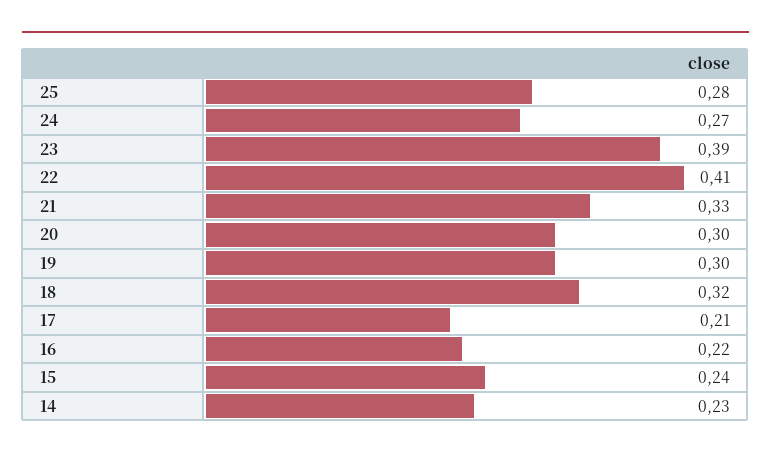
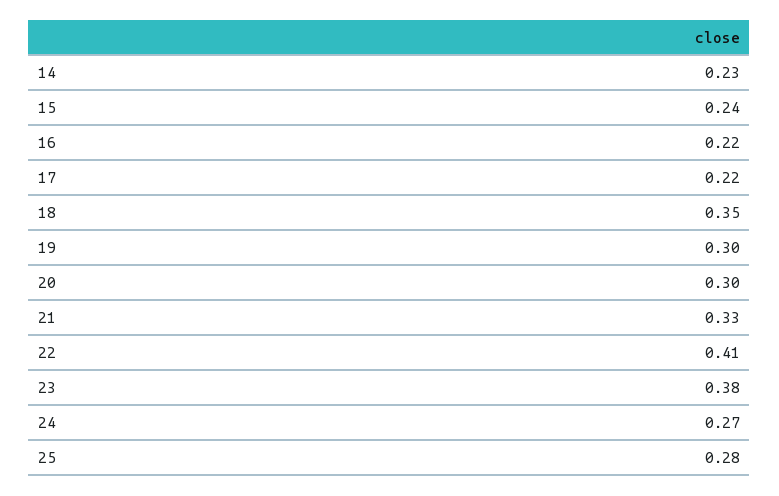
  {
    "25": 0.28,
    "24": 0.27,
-   "23": 0.39,
+   "23": 0.38,
    "22": 0.41,
    "21": 0.33,
    "20": 0.3,
    "19": 0.3,
-   "18": 0.32,
+   "18": 0.35,
-   "17": 0.21,
+   "17": 0.22,
    "16": 0.22,
    "15": 0.24,
    "14": 0.23
  }

